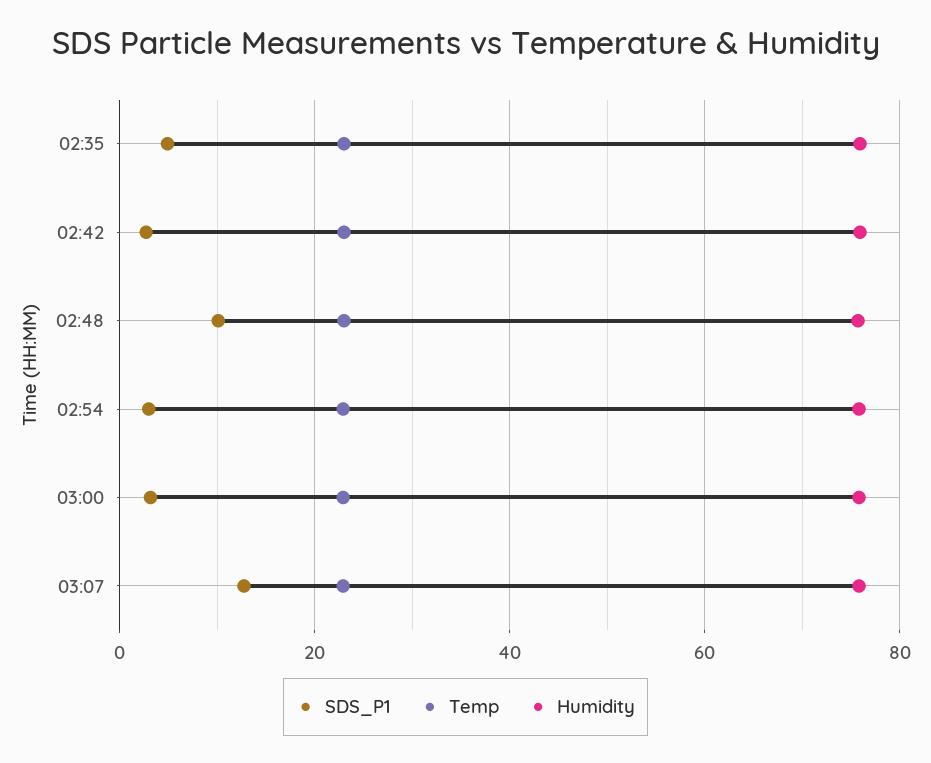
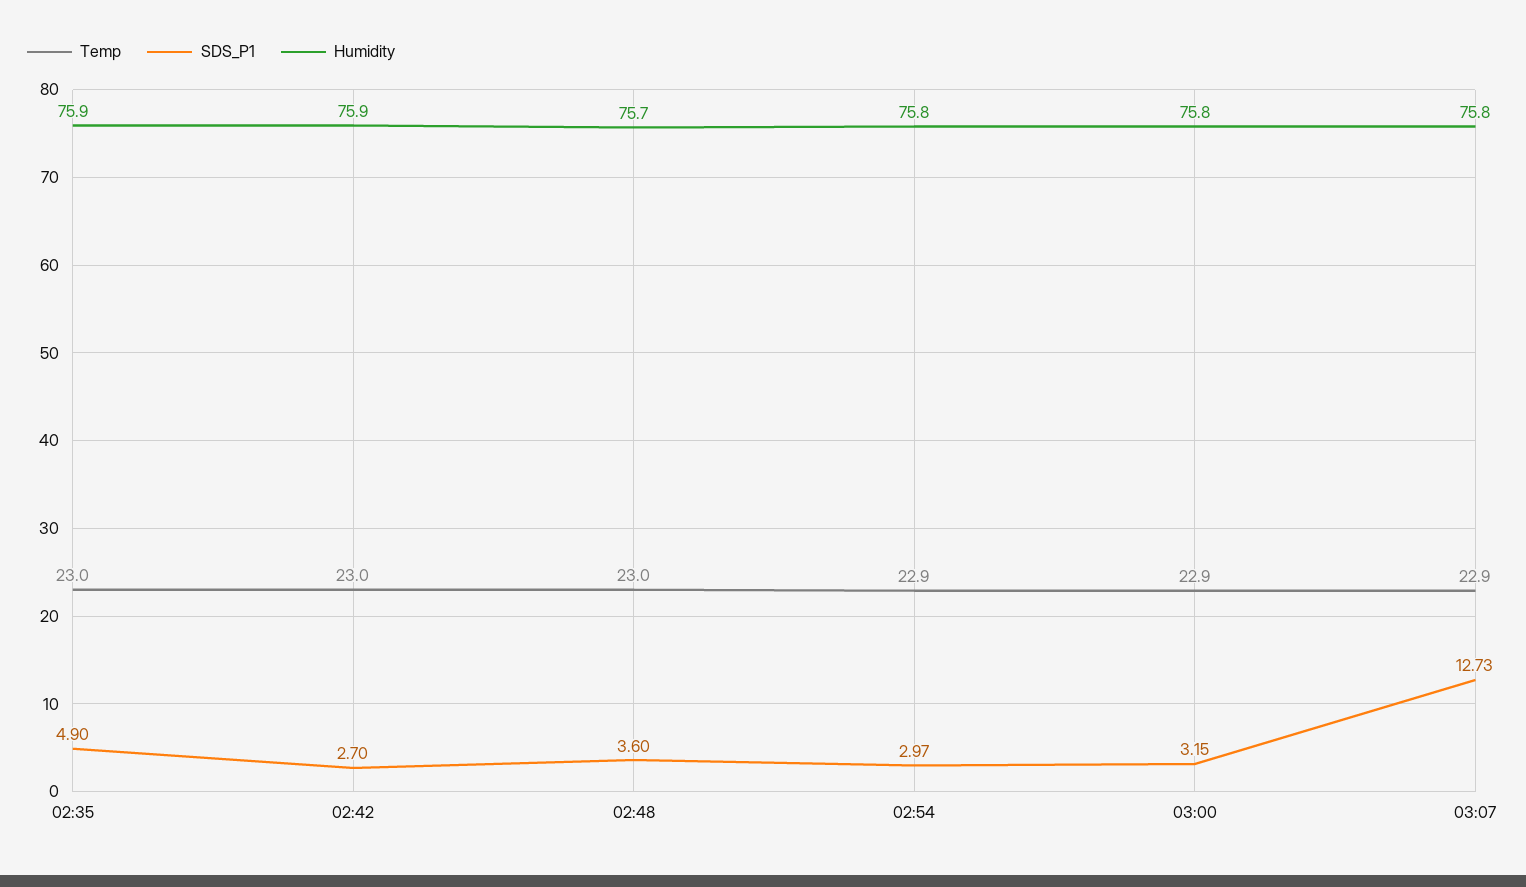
  {
    "SDS_P1": {
      "02:35": 4.9,
      "02:42": 2.7,
-     "02:48": 10,
+     "02:48": 3.6,
      "02:54": 2.97,
      "03:00": 3.15,
      "03:07": 12.73
    },
    "Temp": {
      "02:35": 23,
      "02:42": 23,
      "02:48": 23,
      "02:54": 22.9,
      "03:00": 22.9,
      "03:07": 22.9
    },
    "Humidity": {
      "02:35": 75.9,
      "02:42": 75.9,
      "02:48": 75.7,
      "02:54": 75.8,
      "03:00": 75.8,
      "03:07": 75.8
    }
  }

